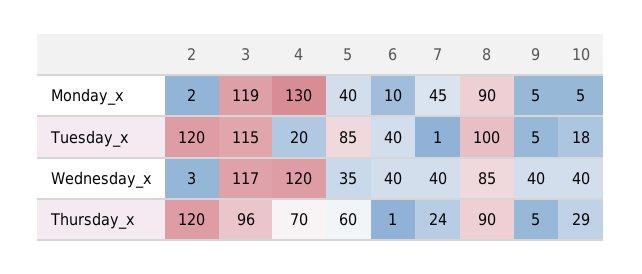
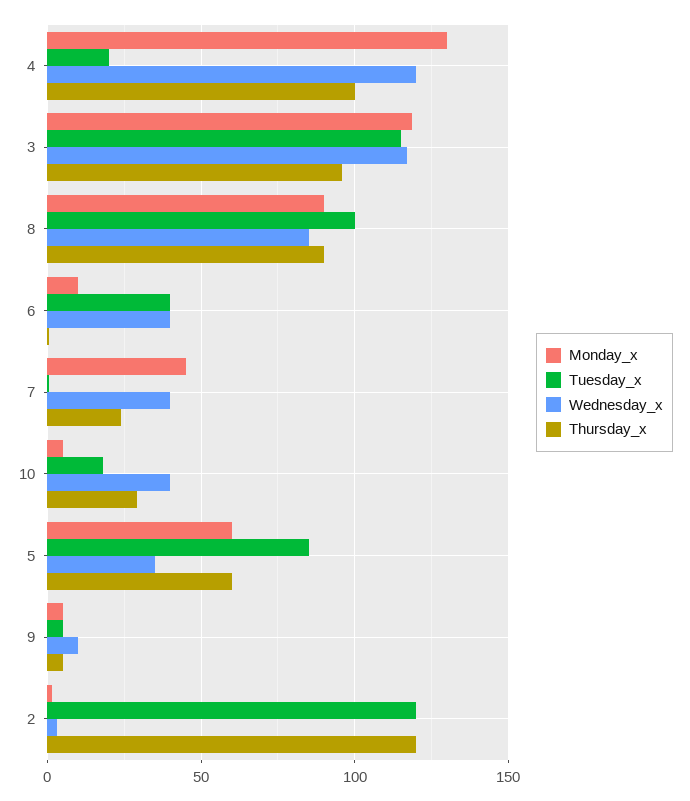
  {
    "Monday_x": {
      "2": 2,
      "3": 119,
      "4": 130,
-     "5": 40,
+     "5": 60,
      "6": 10,
      "7": 45,
      "8": 90,
      "9": 5,
      "10": 5
    },
    "Tuesday_x": {
      "2": 120,
      "3": 115,
      "4": 20,
      "5": 85,
      "6": 40,
      "7": 1,
      "8": 100,
      "9": 5,
      "10": 18
    },
    "Wednesday_x": {
      "2": 3,
      "3": 117,
      "4": 120,
      "5": 35,
      "6": 40,
      "7": 40,
      "8": 85,
-     "9": 40,
+     "9": 10,
      "10": 40
    },
    "Thursday_x": {
      "2": 120,
      "3": 96,
-     "4": 70,
+     "4": 100,
      "5": 60,
      "6": 1,
      "7": 24,
      "8": 90,
      "9": 5,
      "10": 29
    }
  }

